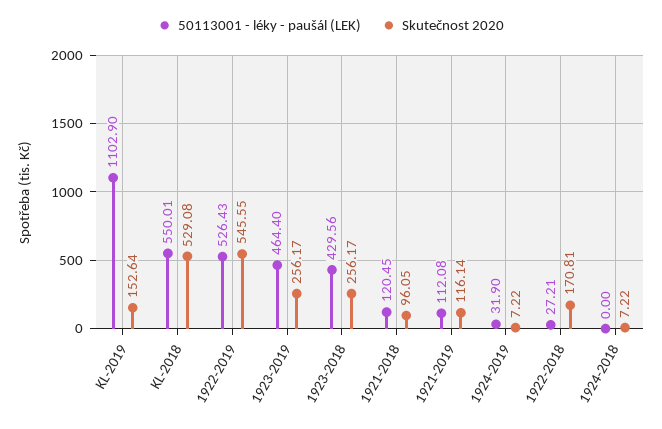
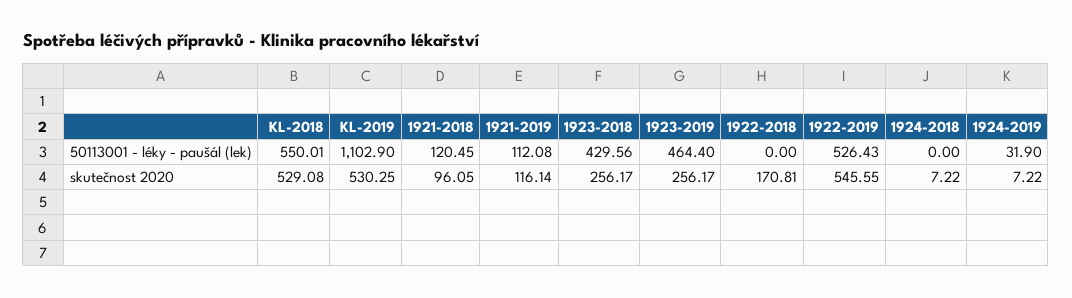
  {
    "50113001 - léky - paušál (LEK)": {
      "KL-2019": 1102.9,
      "KL-2018": 550.01,
      "1922-2019": 526.43,
      "1923-2019": 464.4,
      "1923-2018": 429.56,
      "1921-2018": 120.45,
      "1921-2019": 112.08,
      "1924-2019": 31.9,
-     "1922-2018": 27.21,
+     "1922-2018": 0,
      "1924-2018": 0
    },
    "Skutečnost 2020": {
-     "KL-2019": 152.64,
+     "KL-2019": 530.25,
      "KL-2018": 529.08,
      "1922-2019": 545.55,
      "1923-2019": 256.17,
      "1923-2018": 256.17,
      "1921-2018": 96.05,
      "1921-2019": 116.14,
      "1924-2019": 7.22,
      "1922-2018": 170.81,
      "1924-2018": 7.22
    }
  }

